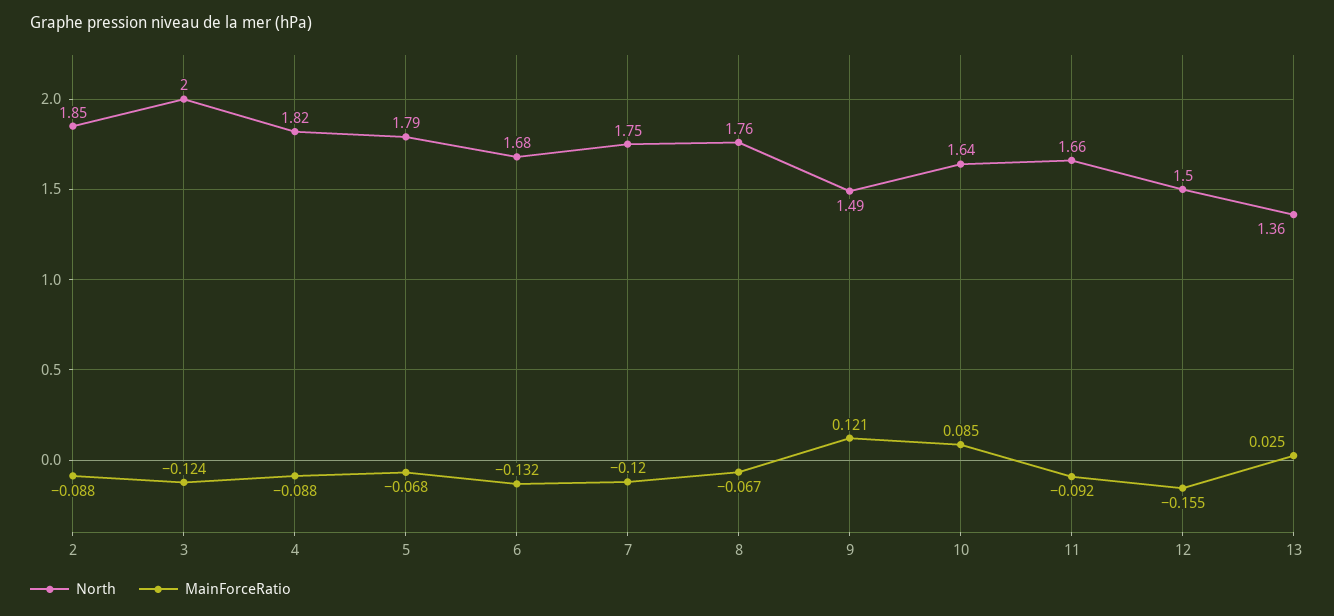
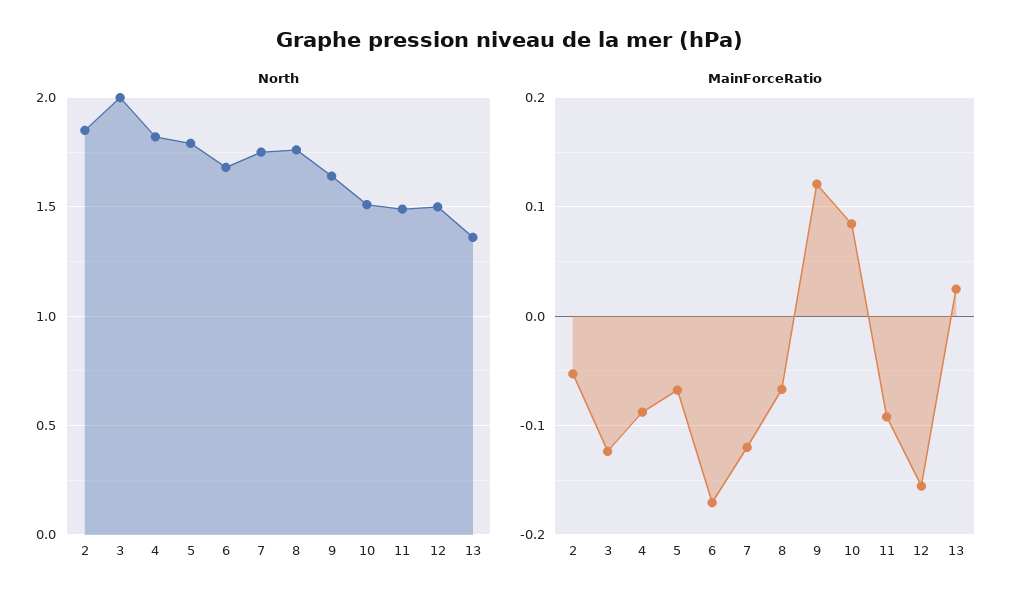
  {
    "North": {
      "2": 1.85,
      "3": 2,
      "4": 1.82,
      "5": 1.79,
      "6": 1.68,
      "7": 1.75,
      "8": 1.76,
-     "9": 1.49,
+     "9": 1.65,
-     "10": 1.64,
+     "10": 1.5,
-     "11": 1.66,
+     "11": 1.5,
      "12": 1.5,
      "13": 1.36
    },
    "MainForceRatio": {
-     "2": -0.088,
+     "2": -0.05,
      "3": -0.124,
      "4": -0.088,
      "5": -0.068,
-     "6": -0.132,
+     "6": -0.17,
      "7": -0.12,
      "8": -0.067,
      "9": 0.121,
      "10": 0.085,
      "11": -0.092,
      "12": -0.155,
      "13": 0.025
    }
  }

